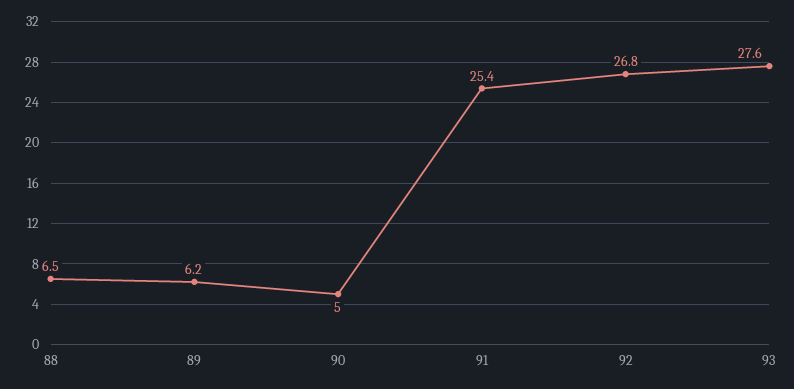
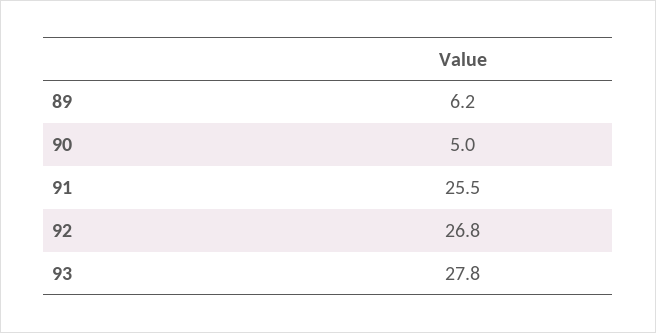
  {
-   "88": 6.5,
    "89": 6.2,
    "90": 5,
-   "91": 25.4,
+   "91": 25.5,
    "92": 26.8,
-   "93": 27.6
+   "93": 27.8
  }

